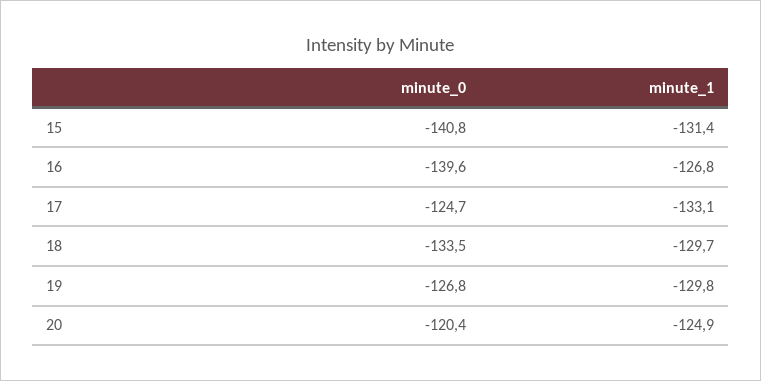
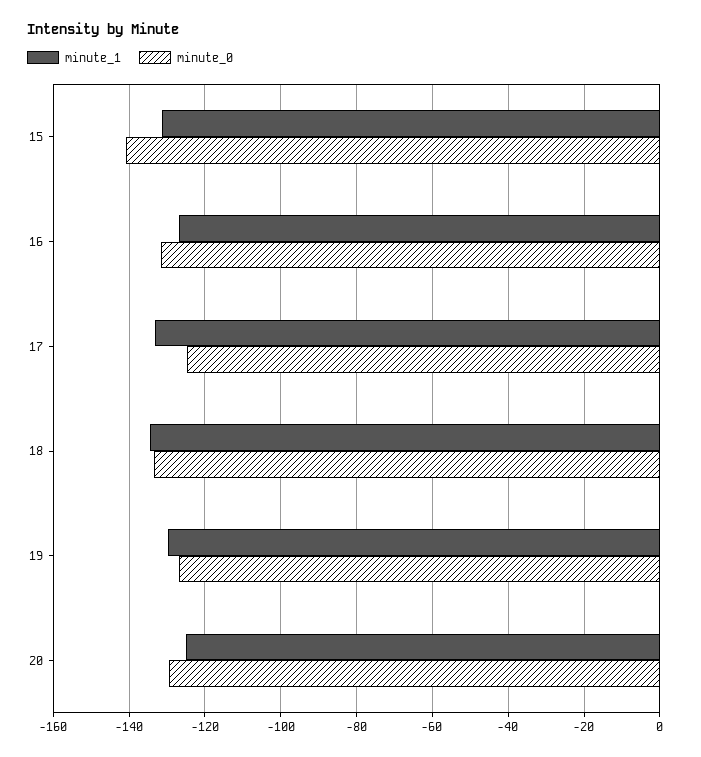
  {
    "minute_0": {
      "15": -140.8,
-     "16": -139.6,
+     "16": -132,
      "17": -124.7,
      "18": -133.5,
      "19": -126.8,
-     "20": -120.4
+     "20": -130
    },
    "minute_1": {
      "15": -131.4,
      "16": -126.8,
      "17": -133.1,
-     "18": -129.7,
+     "18": -134,
      "19": -129.8,
      "20": -124.9
    }
  }

